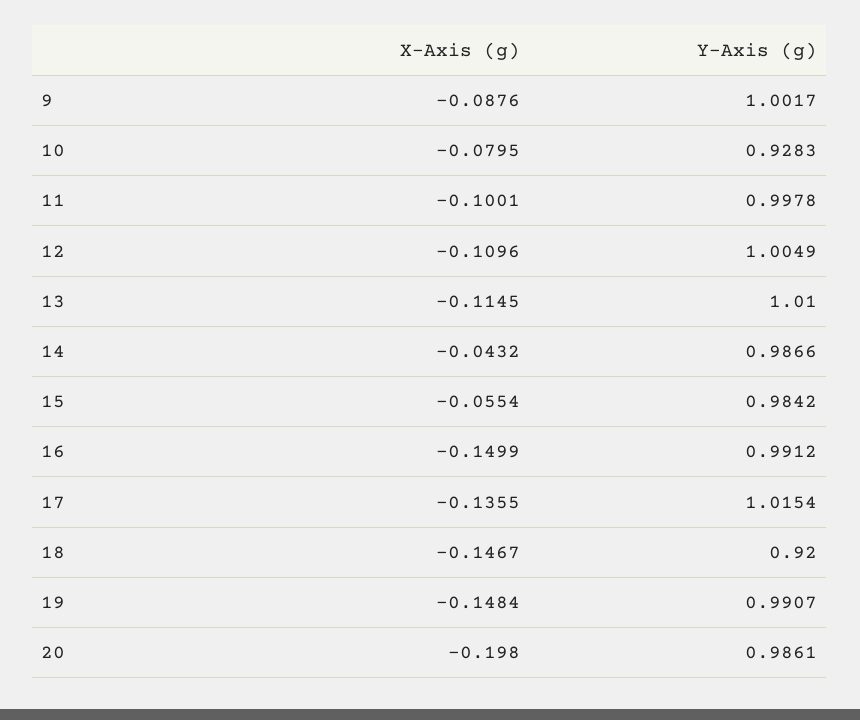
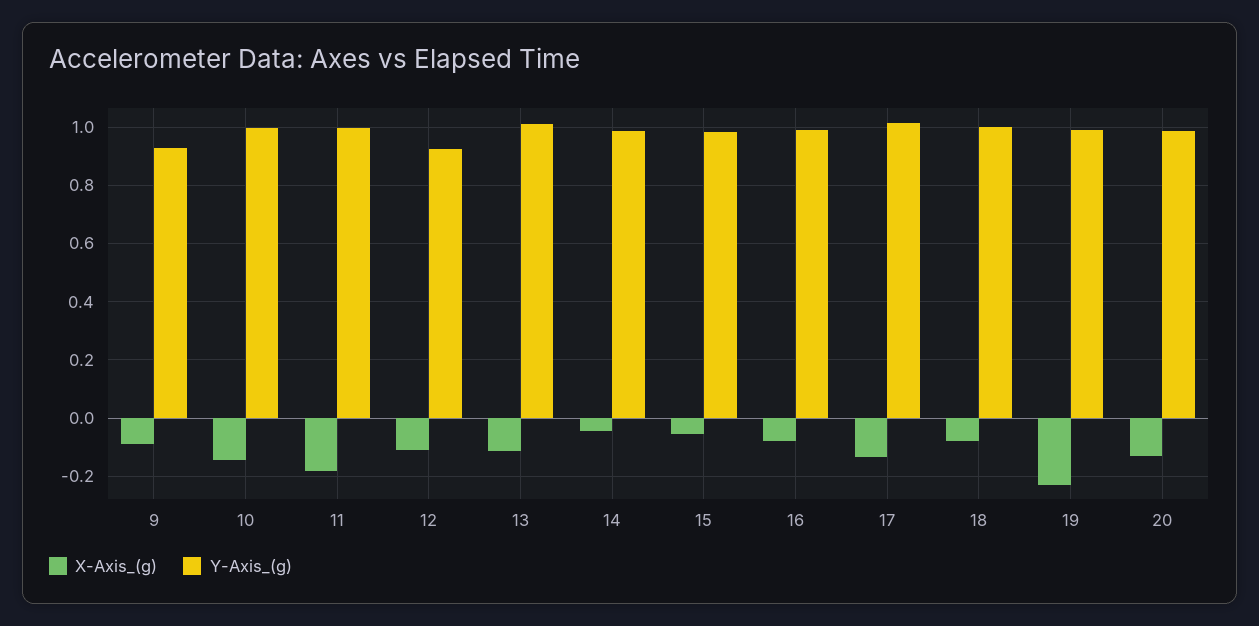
  {
    "X-Axis (g)": {
      "9": -0.0876,
-     "10": -0.0795,
+     "10": -0.15,
-     "11": -0.1001,
+     "11": -0.175,
      "12": -0.1096,
      "13": -0.1145,
      "14": -0.0432,
      "15": -0.0554,
-     "16": -0.1499,
+     "16": -0.075,
      "17": -0.1355,
-     "18": -0.1467,
+     "18": -0.075,
-     "19": -0.1484,
+     "19": -0.225,
-     "20": -0.198
+     "20": -0.125
    },
    "Y-Axis (g)": {
-     "9": 1.0017,
+     "9": 0.925,
-     "10": 0.9283,
+     "10": 1,
      "11": 0.9978,
-     "12": 1.0049,
+     "12": 0.925,
      "13": 1.01,
      "14": 0.9866,
      "15": 0.9842,
      "16": 0.9912,
      "17": 1.0154,
-     "18": 0.92,
+     "18": 1,
      "19": 0.9907,
      "20": 0.9861
    }
  }

